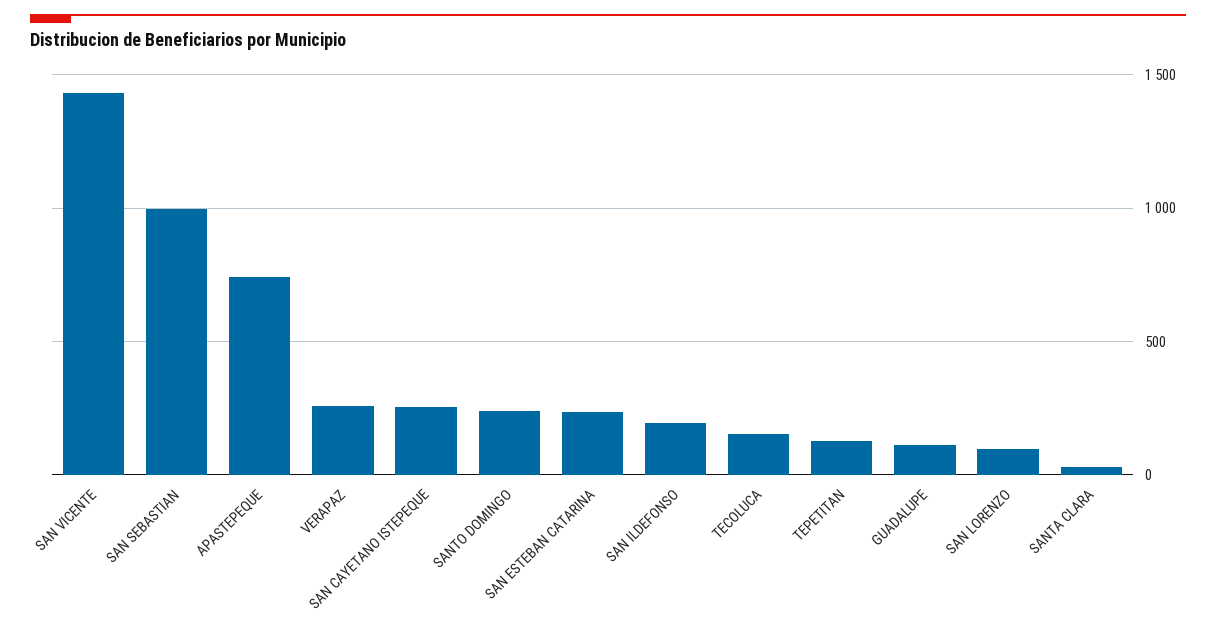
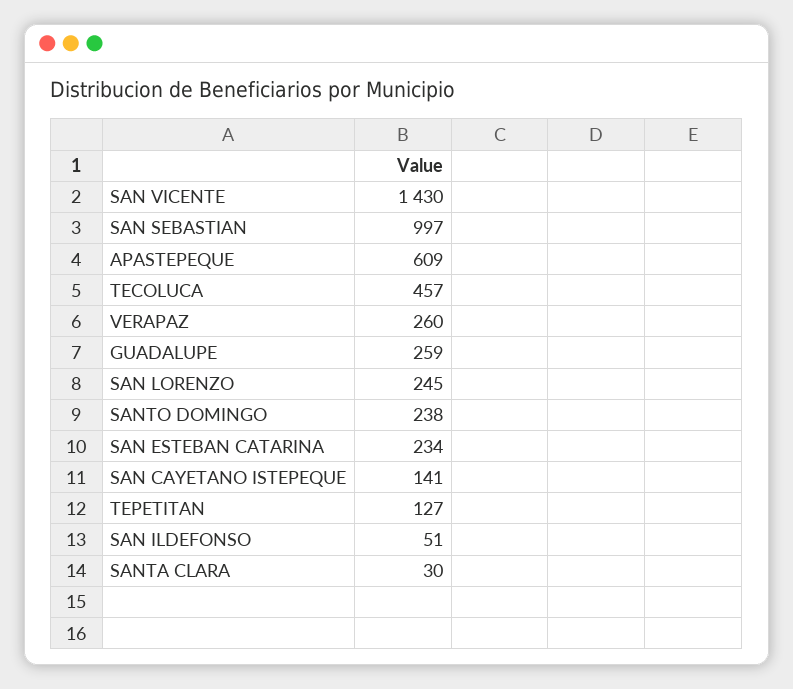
  {
    "SAN VICENTE": 1430,
    "SAN SEBASTIAN": 997,
-   "APASTEPEQUE": 750,
+   "APASTEPEQUE": 609,
    "VERAPAZ": 260,
-   "SAN CAYETANO ISTEPEQUE": 250,
+   "SAN CAYETANO ISTEPEQUE": 141,
    "SANTO DOMINGO": 238,
    "SAN ESTEBAN CATARINA": 234,
-   "SAN ILDEFONSO": 200,
+   "SAN ILDEFONSO": 51,
-   "TECOLUCA": 150,
+   "TECOLUCA": 457,
    "TEPETITAN": 127,
-   "GUADALUPE": 100,
+   "GUADALUPE": 259,
-   "SAN LORENZO": 100,
+   "SAN LORENZO": 245,
    "SANTA CLARA": 30
  }

